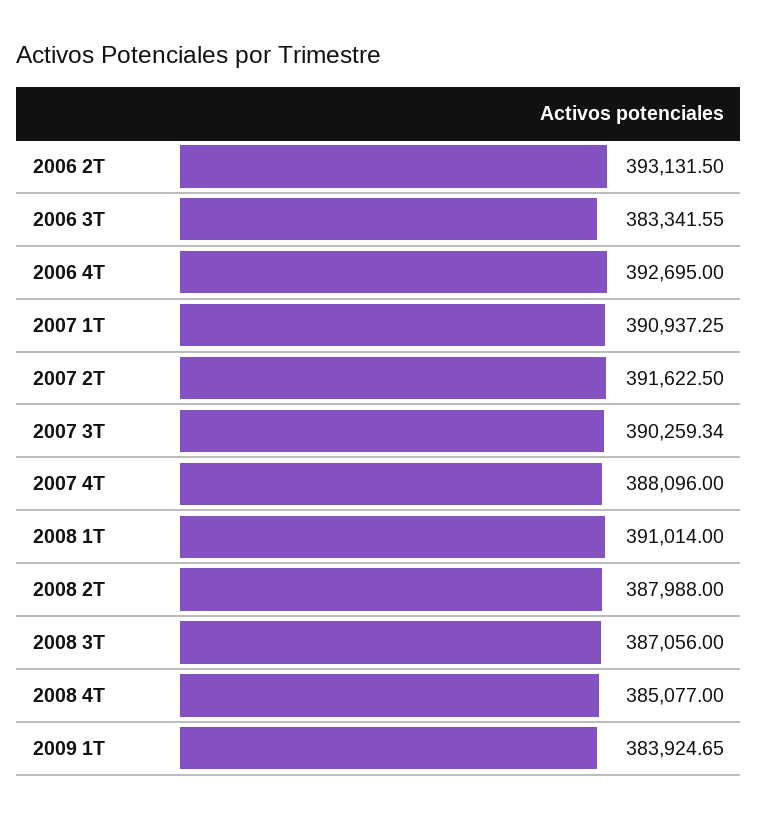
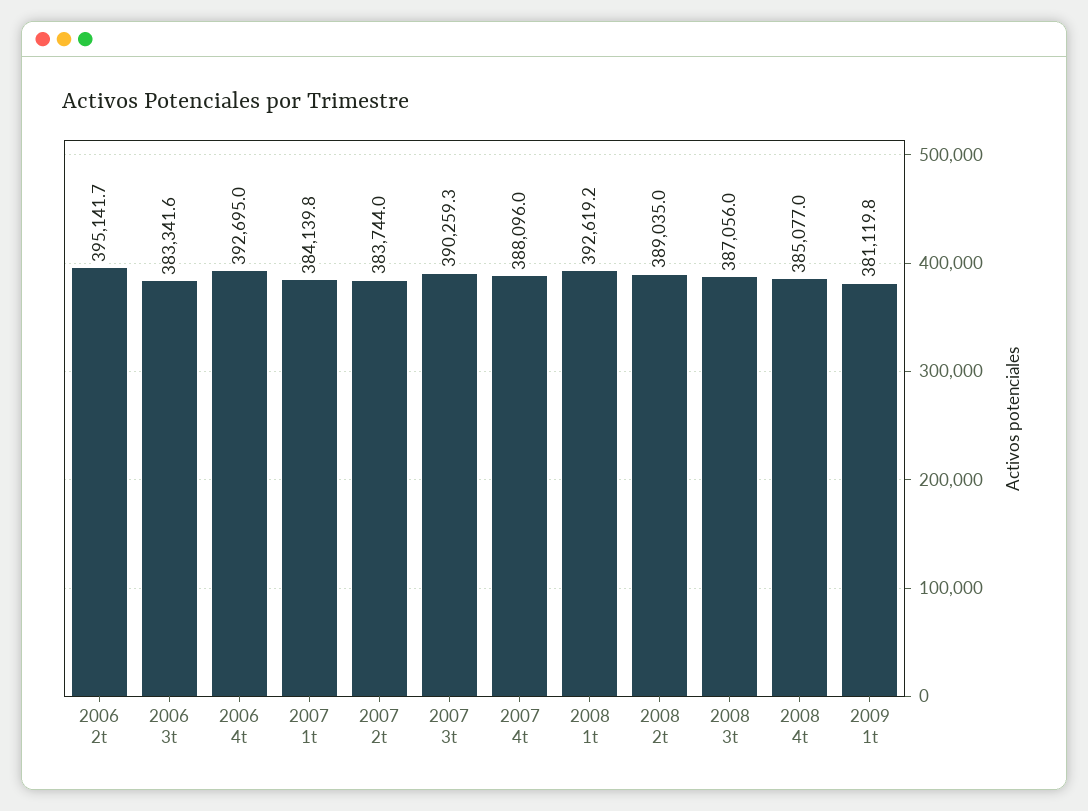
  {
-   "2006 2T": 393131.5,
+   "2006 2T": 395141.7,
    "2006 3T": 383341.55,
    "2006 4T": 392695,
-   "2007 1T": 390937.25,
+   "2007 1T": 384139.8,
-   "2007 2T": 391622.5,
+   "2007 2T": 383744,
    "2007 3T": 390259.34,
    "2007 4T": 388096,
-   "2008 1T": 391014,
+   "2008 1T": 392619.2,
-   "2008 2T": 387988,
+   "2008 2T": 389035,
    "2008 3T": 387056,
    "2008 4T": 385077,
-   "2009 1T": 383924.65
+   "2009 1T": 381119.8
  }

